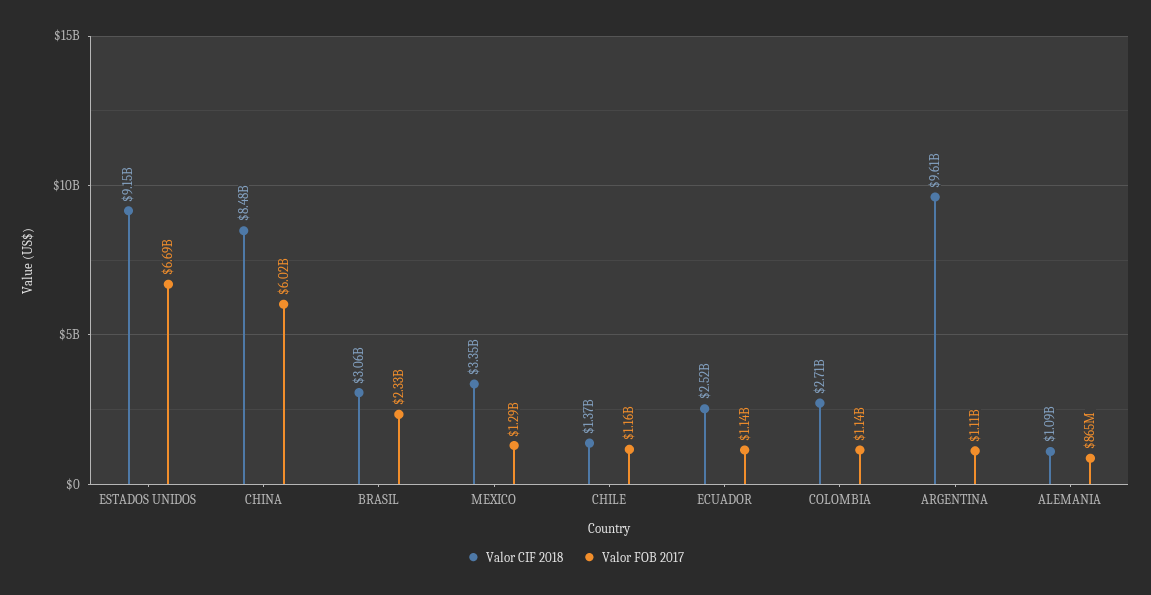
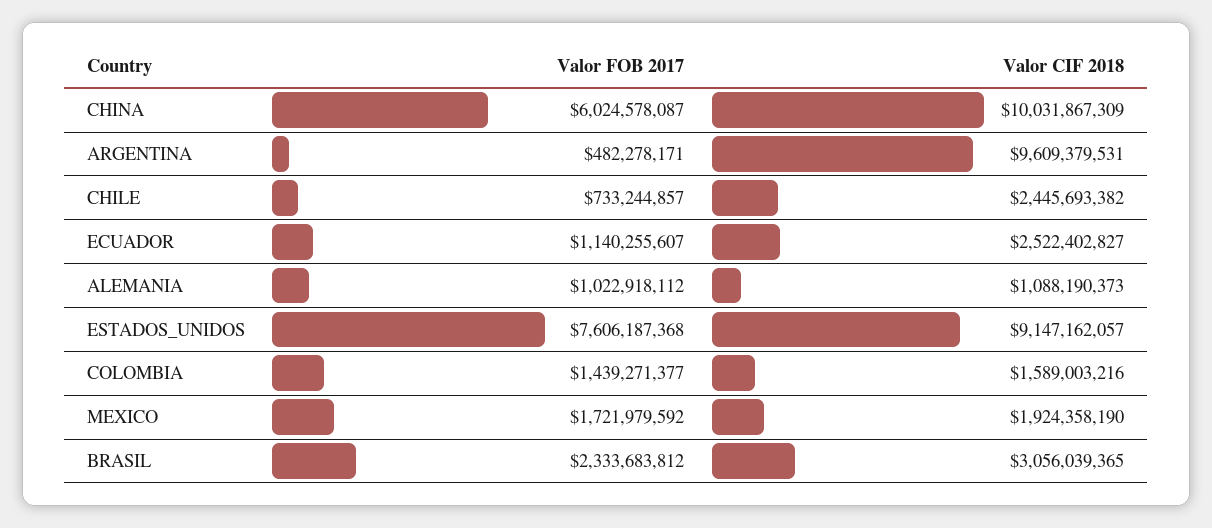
  {
    "Valor CIF 2018": {
      "ESTADOS UNIDOS": 9147162057,
-     "CHINA": 8480000000,
+     "CHINA": 10031867309,
      "BRASIL": 3056039365,
-     "MEXICO": 3350000000,
+     "MEXICO": 1924358190,
-     "CHILE": 1370000000,
+     "CHILE": 2445693382,
      "ECUADOR": 2522402827,
-     "COLOMBIA": 2710000000,
+     "COLOMBIA": 1589003216,
      "ARGENTINA": 9609379531,
      "ALEMANIA": 1088190373
    },
    "Valor FOB 2017": {
-     "ESTADOS UNIDOS": 6690000000,
+     "ESTADOS UNIDOS": 7606187368,
      "CHINA": 6024578087,
      "BRASIL": 2333683812,
-     "MEXICO": 1290000000,
+     "MEXICO": 1721979592,
-     "CHILE": 1160000000,
+     "CHILE": 733244857,
      "ECUADOR": 1140255607,
-     "COLOMBIA": 1140000000,
+     "COLOMBIA": 1439271377,
-     "ARGENTINA": 1110000000,
+     "ARGENTINA": 482278171,
-     "ALEMANIA": 865000000
+     "ALEMANIA": 1022918112
    }
  }

